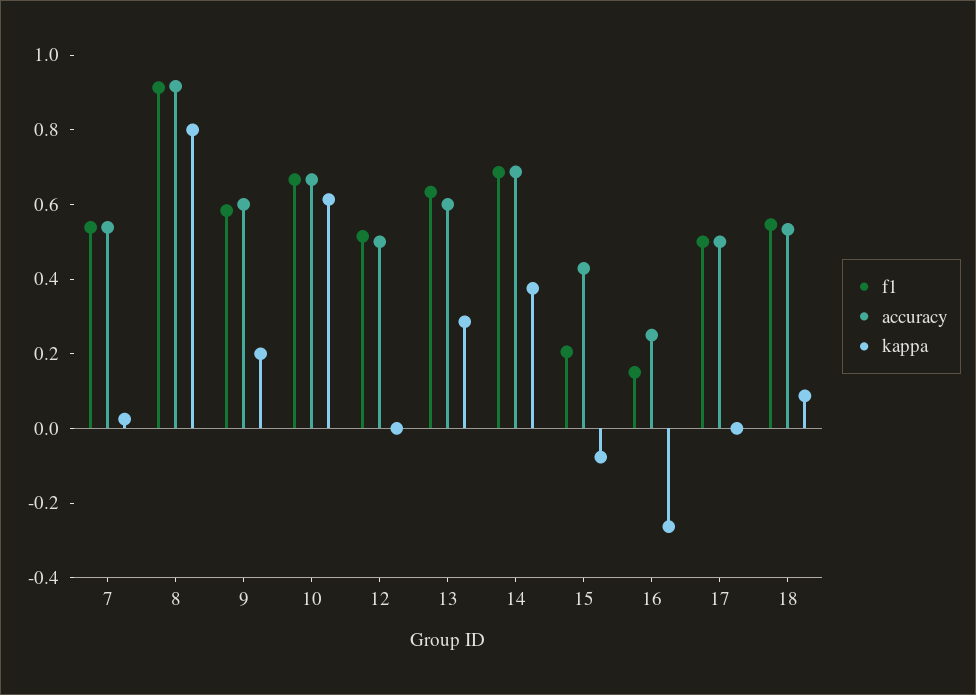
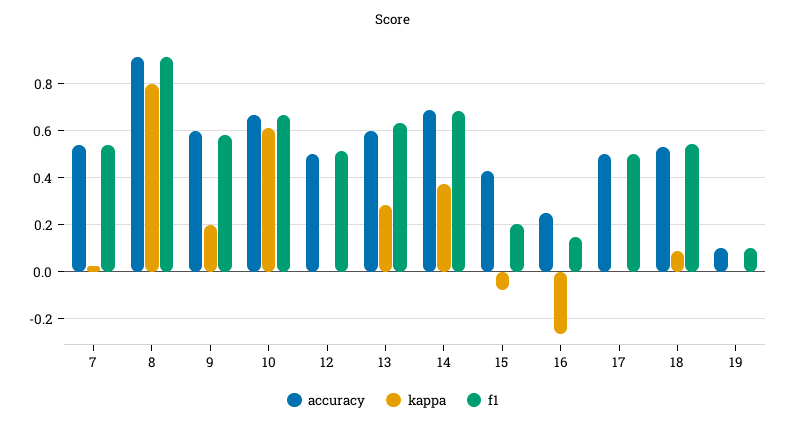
  {
    "f1": {
      "7": 0.55,
      "8": 0.9,
      "9": 0.6,
      "10": 0.65,
      "12": 0.5,
      "13": 0.65,
      "14": 0.7,
      "15": 0.2,
      "16": 0.15,
      "17": 0.5,
-     "18": 0.55
+     "18": 0.55,
+     "19": 0.1
    },
    "accuracy": {
      "7": 0.55,
      "8": 0.9,
      "9": 0.6,
      "10": 0.65,
      "12": 0.5,
      "13": 0.6,
      "14": 0.7,
      "15": 0.45,
      "16": 0.25,
      "17": 0.5,
-     "18": 0.55
+     "18": 0.55,
+     "19": 0.1
    },
    "kappa": {
      "7": 0.05,
      "8": 0.8,
      "9": 0.2,
      "10": 0.6,
      "12": 0,
      "13": 0.3,
      "14": 0.4,
      "15": -0.1,
      "16": -0.25,
      "17": 0,
-     "18": 0.1
+     "18": 0.1,
+     "19": 0
    }
  }

